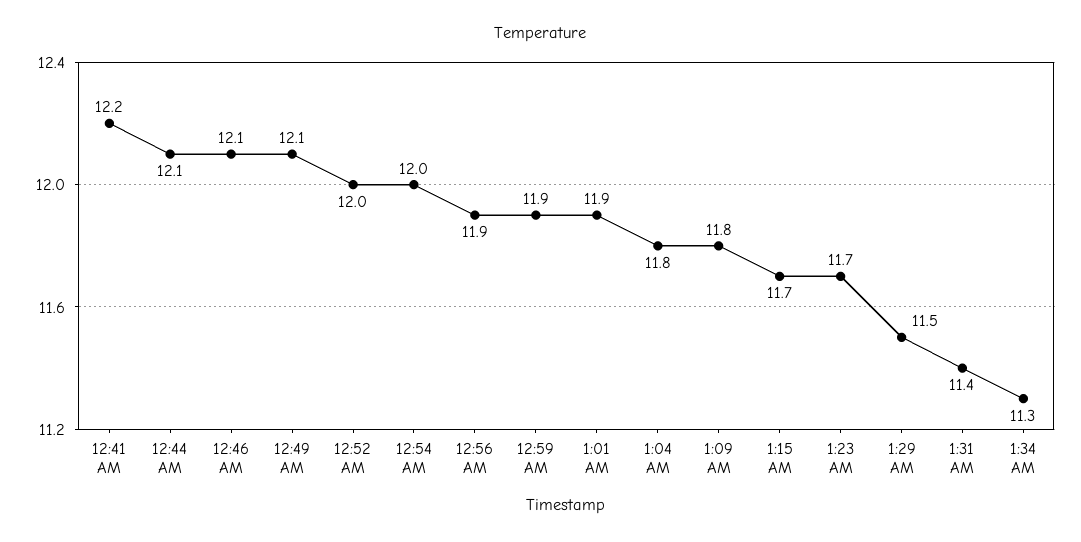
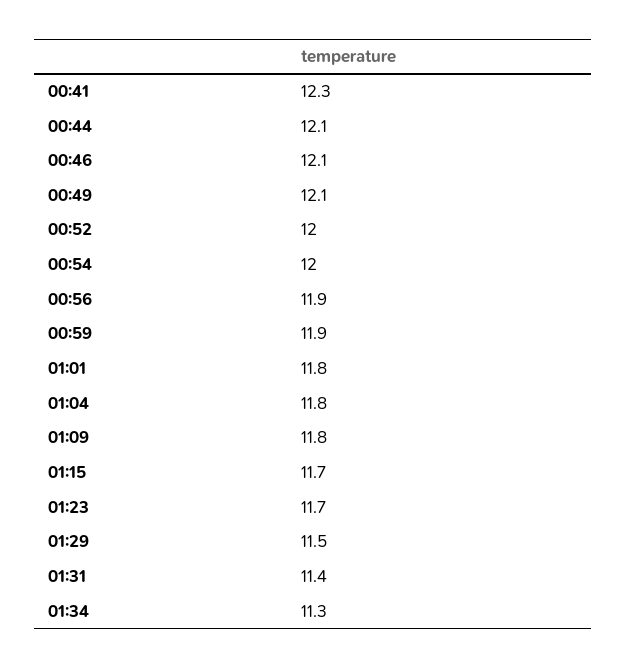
  {
-   "12:41 AM": 12.2,
+   "12:41 AM": 12.3,
    "12:44 AM": 12.1,
    "12:46 AM": 12.1,
    "12:49 AM": 12.1,
    "12:52 AM": 12,
    "12:54 AM": 12,
    "12:56 AM": 11.9,
    "12:59 AM": 11.9,
-   "1:01 AM": 11.9,
+   "1:01 AM": 11.8,
    "1:04 AM": 11.8,
    "1:09 AM": 11.8,
    "1:15 AM": 11.7,
    "1:23 AM": 11.7,
    "1:29 AM": 11.5,
    "1:31 AM": 11.4,
    "1:34 AM": 11.3
  }

